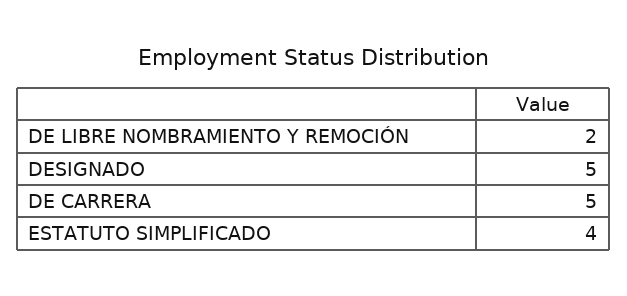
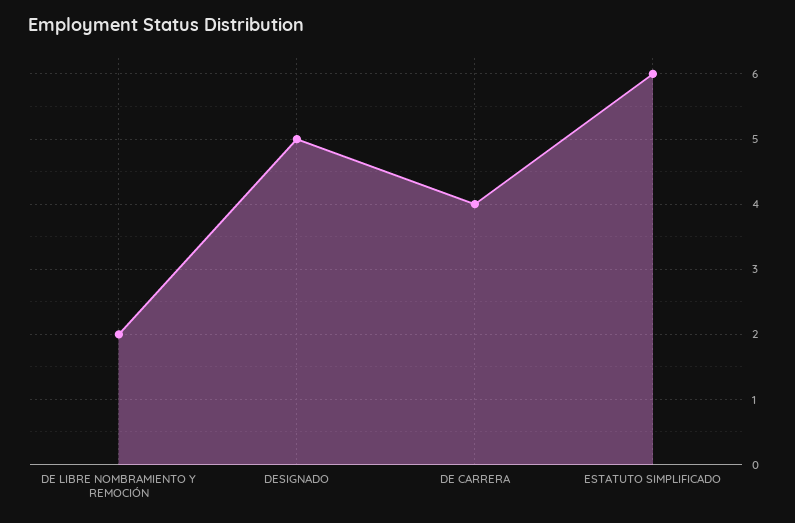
  {
    "DE LIBRE NOMBRAMIENTO Y REMOCIÓN": 2,
    "DESIGNADO": 5,
-   "DE CARRERA": 5,
+   "DE CARRERA": 4,
-   "ESTATUTO SIMPLIFICADO": 4
+   "ESTATUTO SIMPLIFICADO": 6
  }

